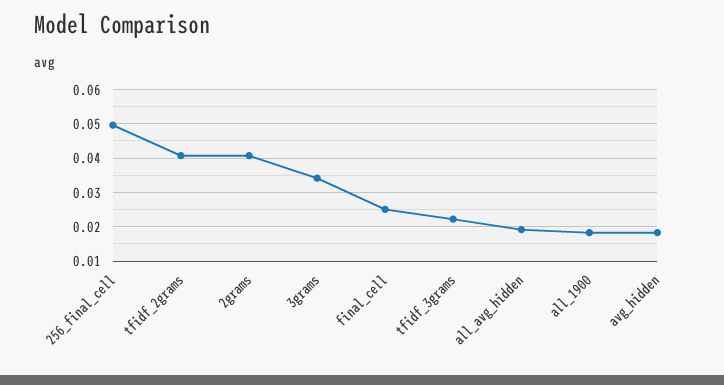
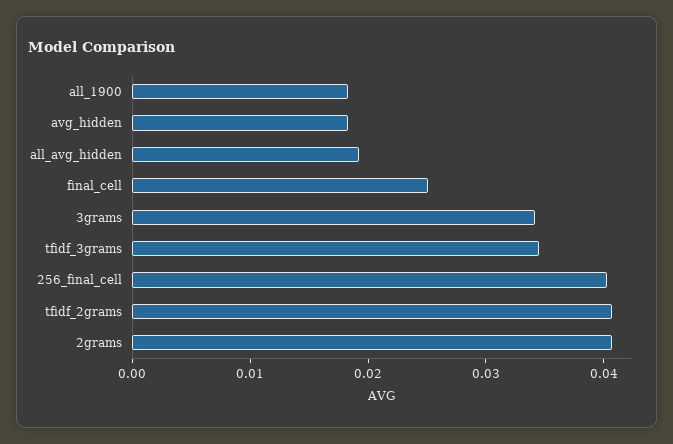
  {
-   "256_final_cell": 0.05,
+   "256_final_cell": 0.04,
    "tfidf_2grams": 0.04,
    "2grams": 0.04,
    "3grams": 0.034,
    "final_cell": 0.026,
-   "tfidf_3grams": 0.022,
+   "tfidf_3grams": 0.034,
    "all_avg_hidden": 0.02,
    "all_1900": 0.018,
    "avg_hidden": 0.018
  }

